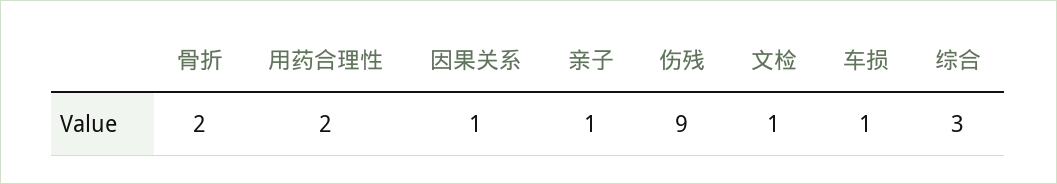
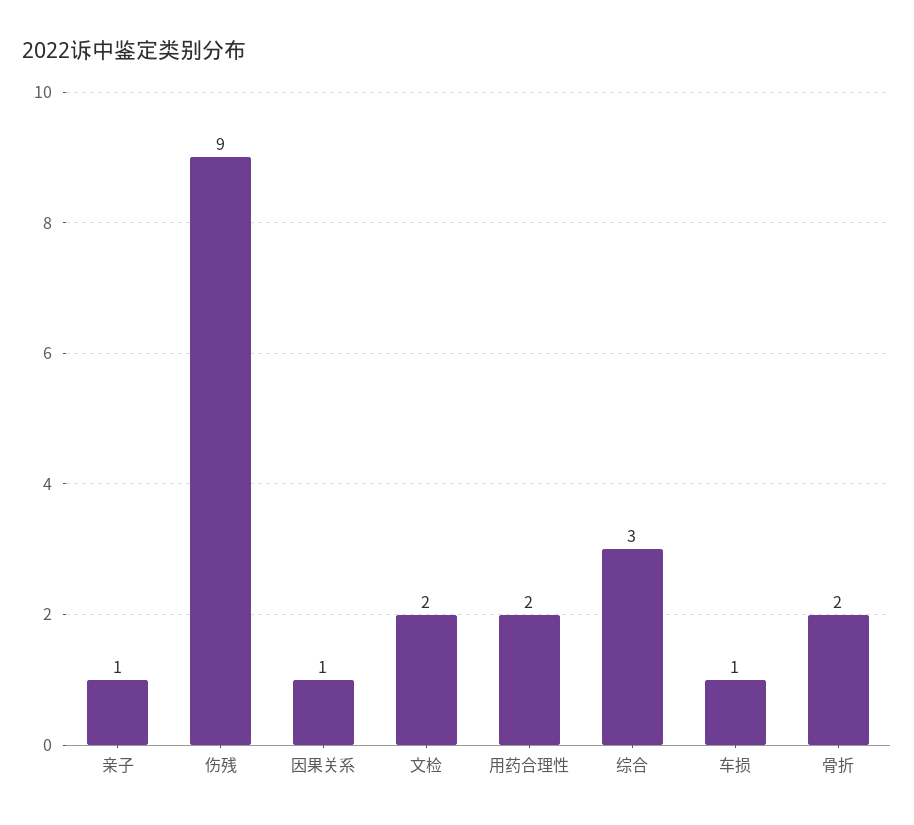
  {
    "骨折": 2,
    "用药合理性": 2,
    "因果关系": 1,
    "亲子": 1,
    "伤残": 9,
-   "文检": 1,
+   "文检": 2,
    "车损": 1,
    "综合": 3
  }

